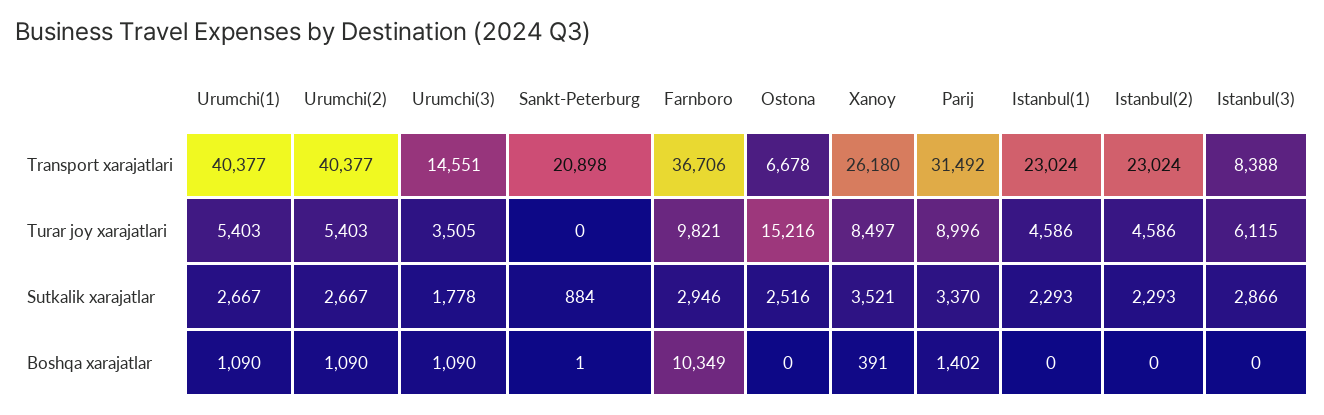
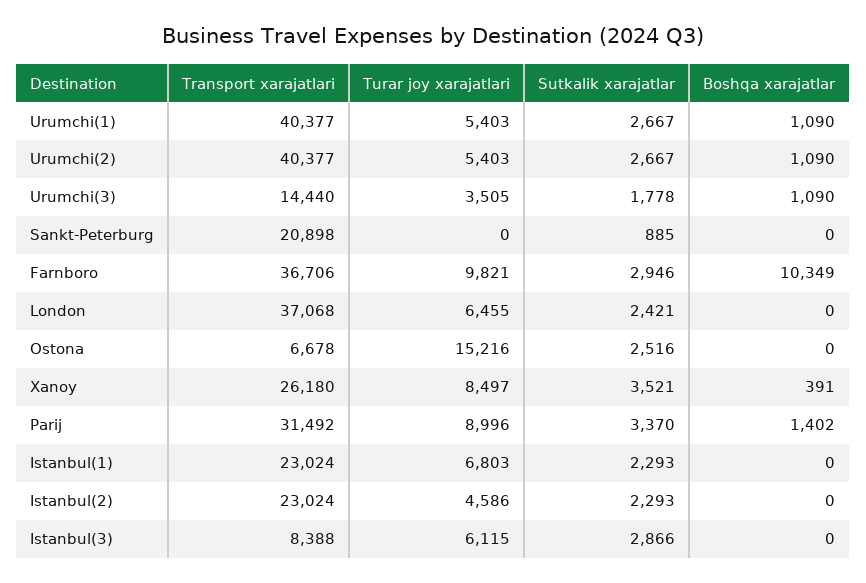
  {
    "Urumchi(1)": {
      "Transport xarajatlari": 40377,
      "Turar joy xarajatlari": 5403,
      "Sutkalik xarajatlar": 2667,
      "Boshqa xarajatlar": 1090
    },
    "Urumchi(2)": {
      "Transport xarajatlari": 40377,
      "Turar joy xarajatlari": 5403,
      "Sutkalik xarajatlar": 2667,
      "Boshqa xarajatlar": 1090
    },
    "Urumchi(3)": {
-     "Transport xarajatlari": 14551,
+     "Transport xarajatlari": 14440,
      "Turar joy xarajatlari": 3505,
      "Sutkalik xarajatlar": 1778,
      "Boshqa xarajatlar": 1090
    },
    "Sankt-Peterburg": {
      "Transport xarajatlari": 20898,
      "Turar joy xarajatlari": 0,
-     "Sutkalik xarajatlar": 884,
+     "Sutkalik xarajatlar": 885,
-     "Boshqa xarajatlar": 1
+     "Boshqa xarajatlar": 0
    },
    "Farnboro": {
      "Transport xarajatlari": 36706,
      "Turar joy xarajatlari": 9821,
      "Sutkalik xarajatlar": 2946,
      "Boshqa xarajatlar": 10349
    },
    "Ostona": {
      "Transport xarajatlari": 6678,
      "Turar joy xarajatlari": 15216,
      "Sutkalik xarajatlar": 2516,
      "Boshqa xarajatlar": 0
    },
    "Xanoy": {
      "Transport xarajatlari": 26180,
      "Turar joy xarajatlari": 8497,
      "Sutkalik xarajatlar": 3521,
      "Boshqa xarajatlar": 391
    },
    "Parij": {
      "Transport xarajatlari": 31492,
      "Turar joy xarajatlari": 8996,
      "Sutkalik xarajatlar": 3370,
      "Boshqa xarajatlar": 1402
    },
    "Istanbul(1)": {
      "Transport xarajatlari": 23024,
-     "Turar joy xarajatlari": 4586,
+     "Turar joy xarajatlari": 6803,
      "Sutkalik xarajatlar": 2293,
      "Boshqa xarajatlar": 0
    },
    "Istanbul(2)": {
      "Transport xarajatlari": 23024,
      "Turar joy xarajatlari": 4586,
      "Sutkalik xarajatlar": 2293,
      "Boshqa xarajatlar": 0
    },
    "Istanbul(3)": {
      "Transport xarajatlari": 8388,
      "Turar joy xarajatlari": 6115,
      "Sutkalik xarajatlar": 2866,
      "Boshqa xarajatlar": 0
-   }
+   },
+   "London": {
+     "Transport xarajatlari": 37068,
+     "Turar joy xarajatlari": 6455,
+     "Sutkalik xarajatlar": 2421,
+     "Boshqa xarajatlar": 0
+   }
  }

